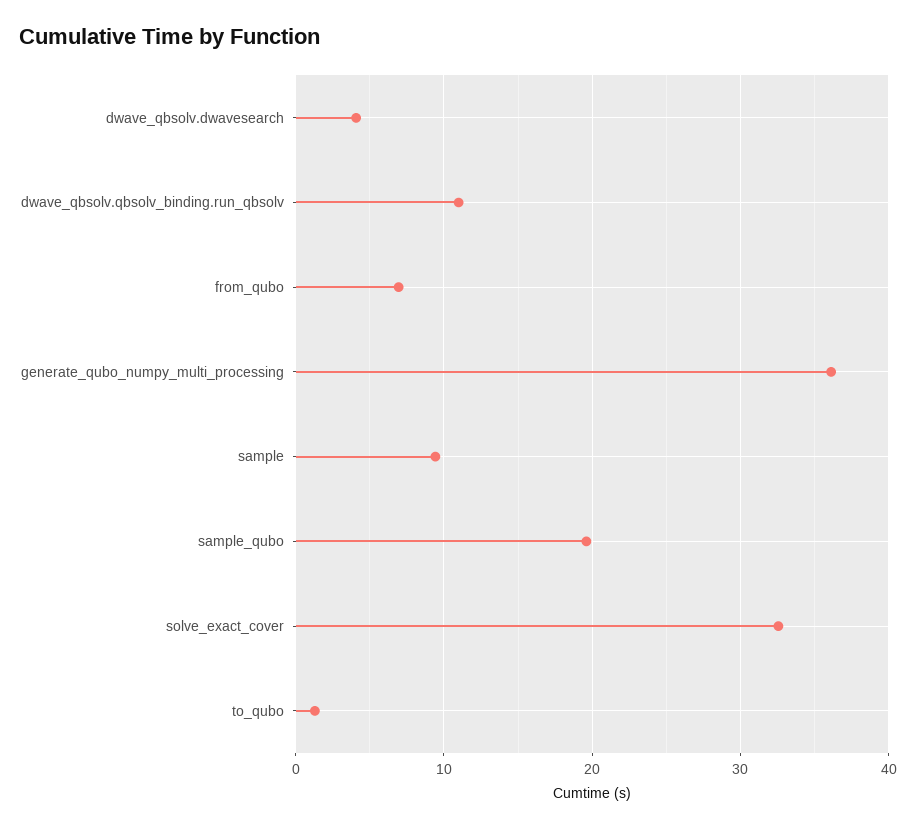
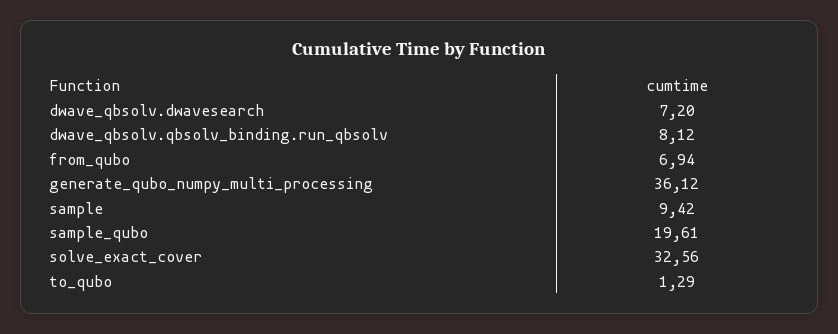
  {
-   "dwave_qbsolv.dwavesearch": 4,
+   "dwave_qbsolv.dwavesearch": 7.2,
-   "dwave_qbsolv.qbsolv_binding.run_qbsolv": 11,
+   "dwave_qbsolv.qbsolv_binding.run_qbsolv": 8.12,
    "from_qubo": 6.94,
    "generate_qubo_numpy_multi_processing": 36.12,
    "sample": 9.42,
    "sample_qubo": 19.61,
    "solve_exact_cover": 32.56,
    "to_qubo": 1.29
  }

